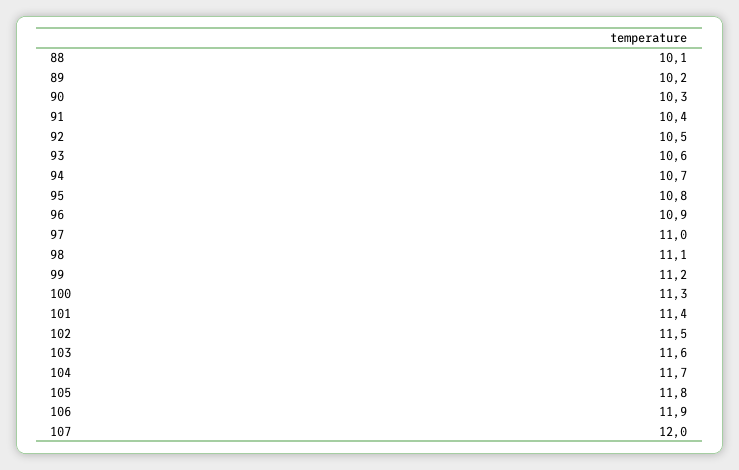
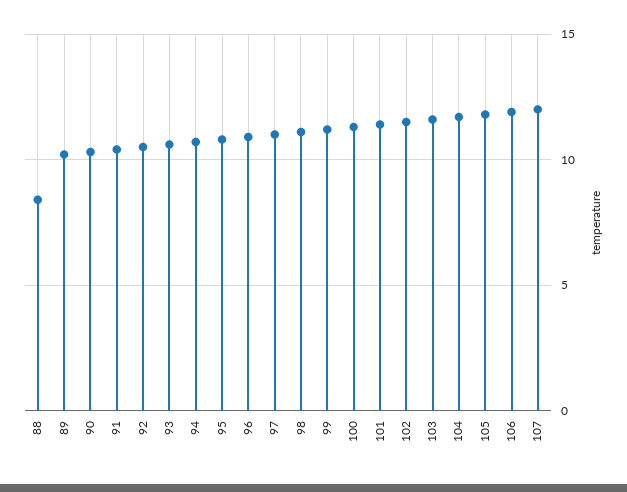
  {
-   "88": 10.1,
+   "88": 8.5,
    "89": 10.2,
    "90": 10.3,
    "91": 10.4,
    "92": 10.5,
    "93": 10.6,
    "94": 10.7,
    "95": 10.8,
    "96": 10.9,
    "97": 11,
    "98": 11.1,
    "99": 11.2,
    "100": 11.3,
    "101": 11.4,
    "102": 11.5,
    "103": 11.6,
    "104": 11.7,
    "105": 11.8,
    "106": 11.9,
    "107": 12
  }

